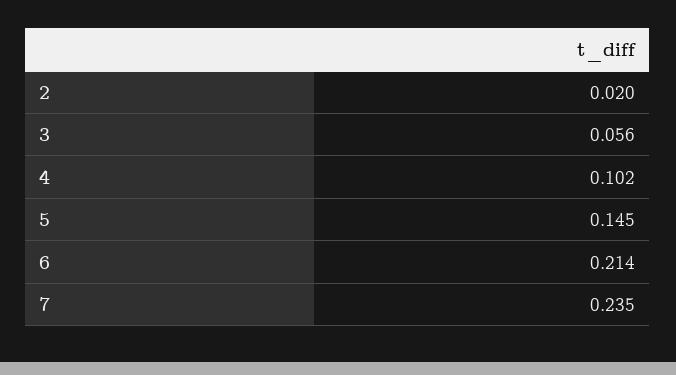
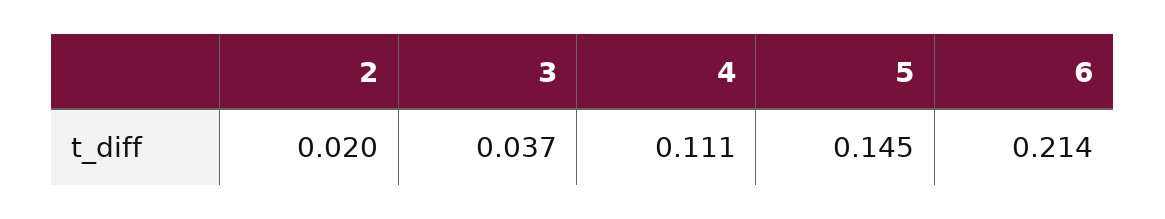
  {
    "2": 0.02,
-   "3": 0.056,
+   "3": 0.037,
-   "4": 0.102,
+   "4": 0.111,
    "5": 0.145,
-   "6": 0.214,
+   "6": 0.214
-   "7": 0.235
  }

